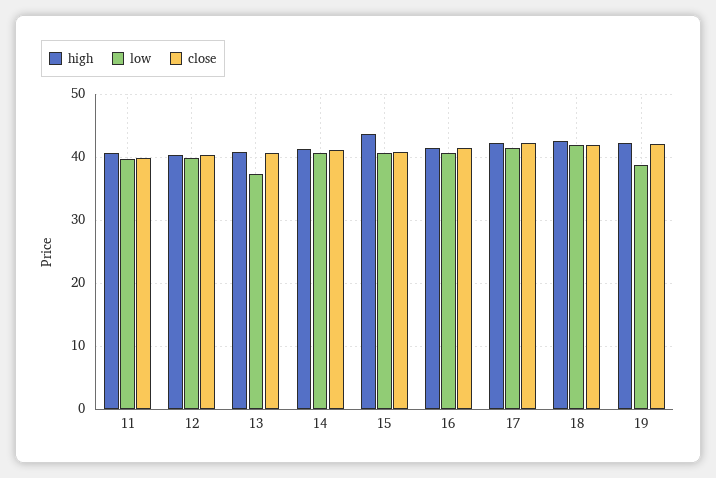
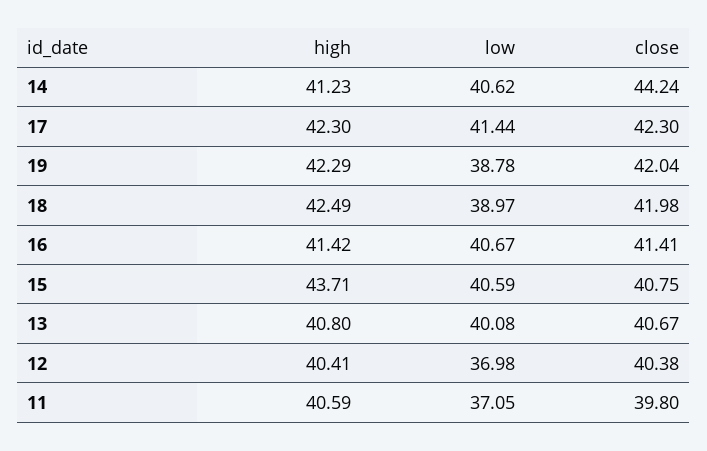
  {
    "high": {
      "11": 40.59,
      "12": 40.41,
      "13": 40.8,
      "14": 41.23,
      "15": 43.71,
      "16": 41.42,
      "17": 42.3,
      "18": 42.49,
      "19": 42.29
    },
    "low": {
-     "11": 40,
+     "11": 37.05,
-     "12": 40,
+     "12": 36.98,
-     "13": 37,
+     "13": 40.08,
      "14": 40.62,
      "15": 40.59,
      "16": 40.67,
      "17": 41.44,
-     "18": 42,
+     "18": 38.97,
      "19": 38.78
    },
    "close": {
      "11": 39.8,
      "12": 40.38,
      "13": 40.67,
-     "14": 41,
+     "14": 44.24,
      "15": 40.75,
      "16": 41.41,
      "17": 42.3,
      "18": 41.98,
      "19": 42.04
    }
  }

